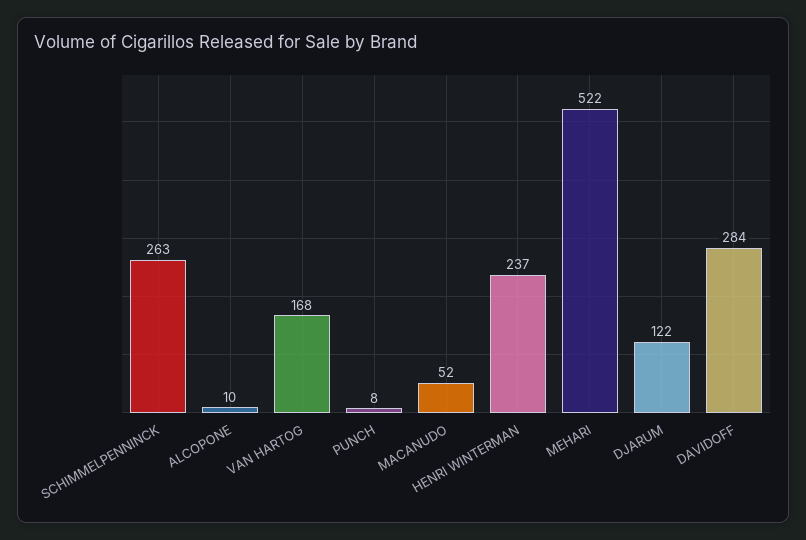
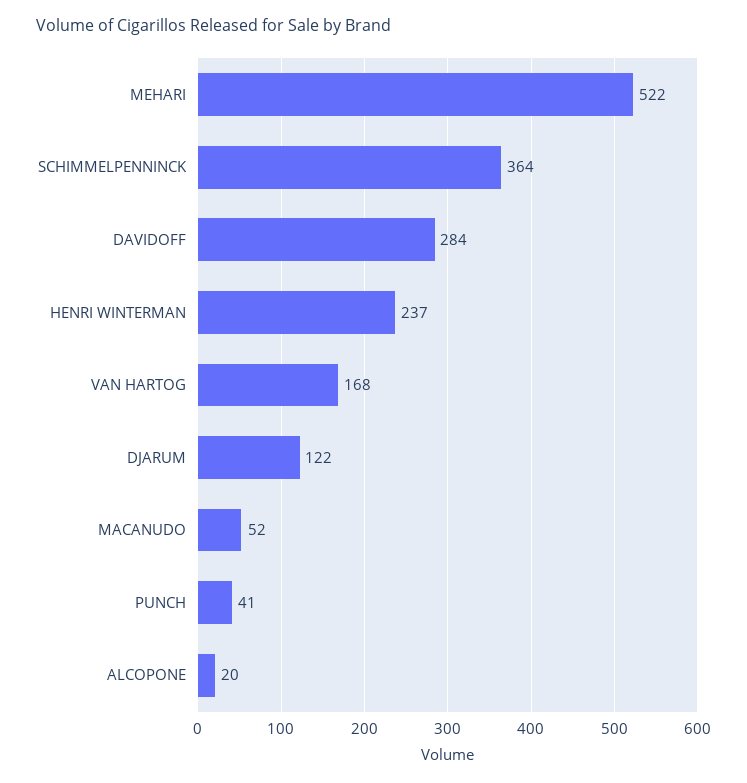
  {
-   "SCHIMMELPENNINCK": 263,
+   "SCHIMMELPENNINCK": 364,
-   "ALCOPONE": 10,
+   "ALCOPONE": 20,
    "VAN HARTOG": 168,
-   "PUNCH": 8,
+   "PUNCH": 41,
    "MACANUDO": 52,
    "HENRI WINTERMAN": 237,
    "MEHARI": 522,
    "DJARUM": 122,
    "DAVIDOFF": 284
  }

